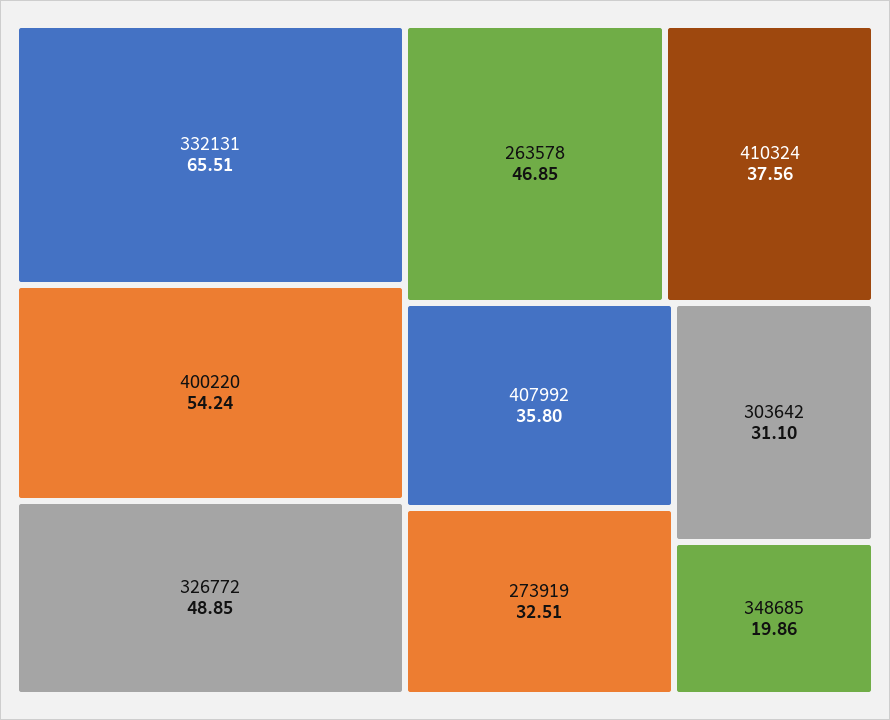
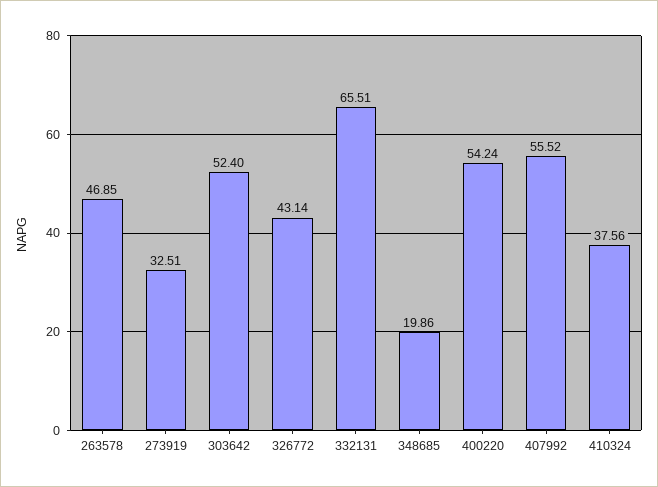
  {
    "332131": 65.51,
    "400220": 54.24,
-   "326772": 48.85,
+   "326772": 43.14,
    "263578": 46.85,
    "410324": 37.56,
-   "407992": 35.8,
+   "407992": 55.52,
    "273919": 32.51,
-   "303642": 31.1,
+   "303642": 52.4,
    "348685": 19.86
  }

